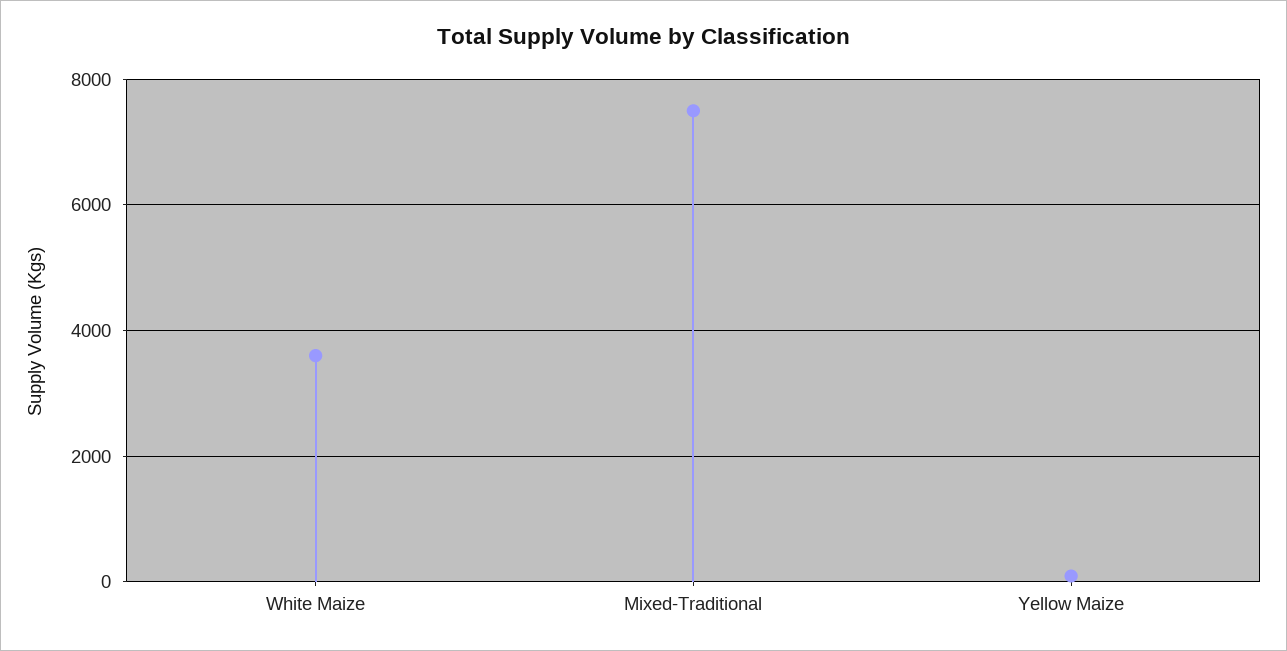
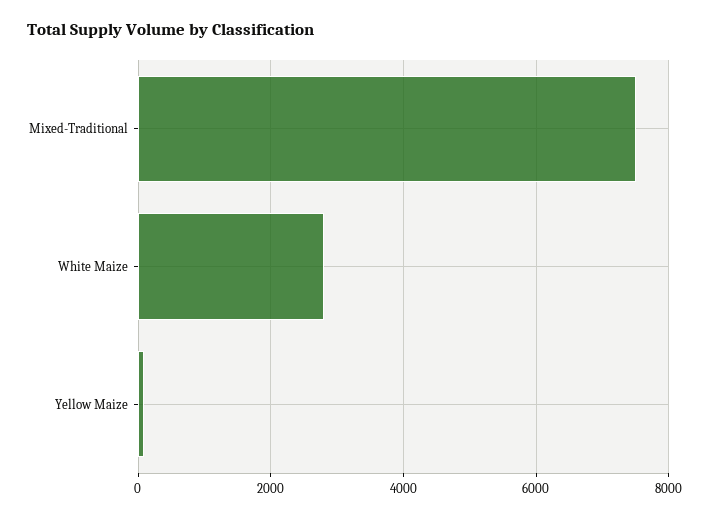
  {
-   "White Maize": 3600,
+   "White Maize": 2800,
    "Mixed-Traditional": 7600,
    "Yellow Maize": 0
  }

